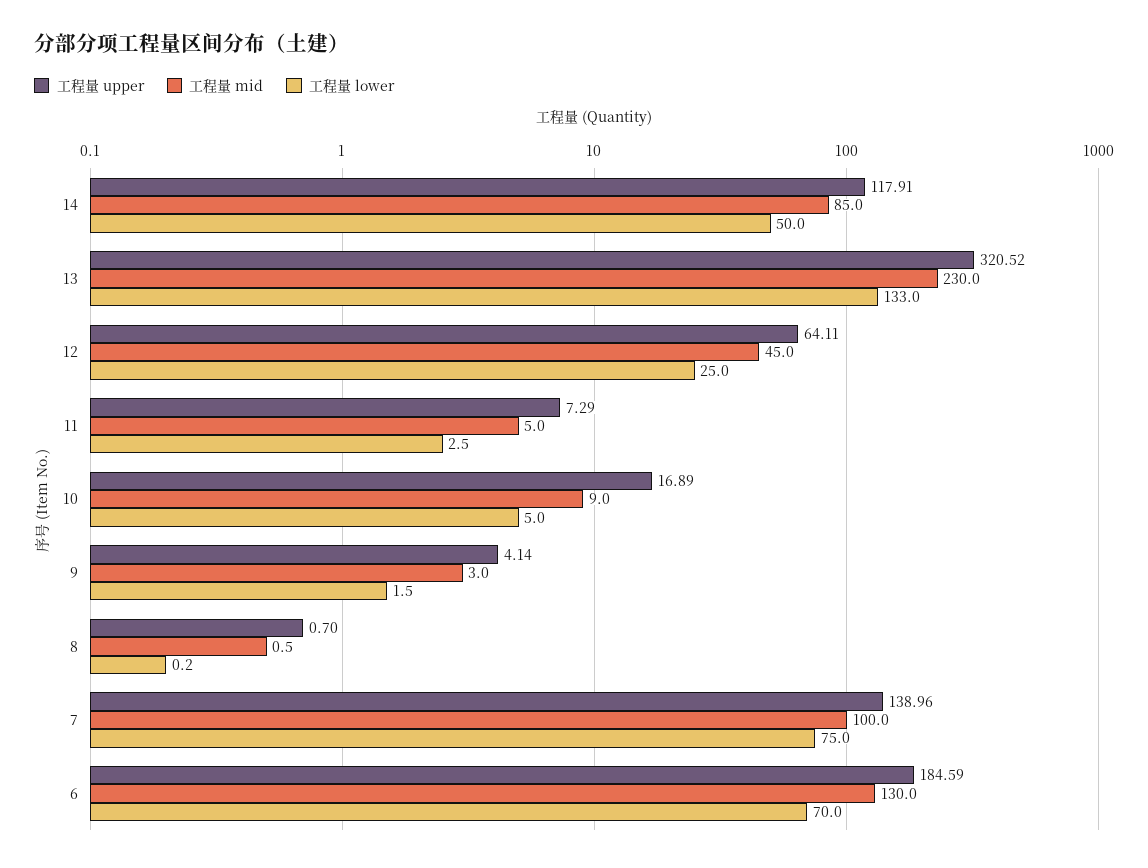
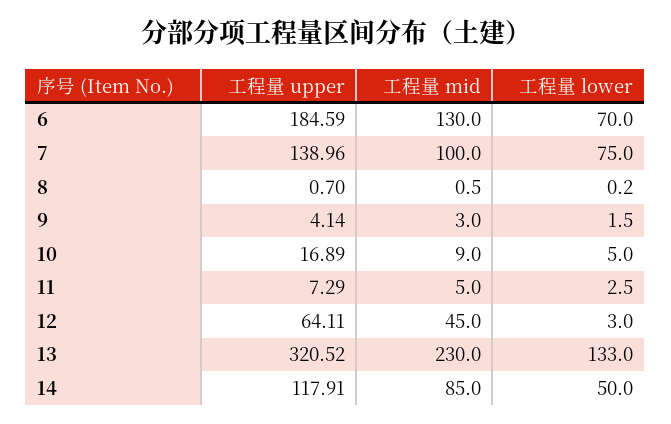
  {
    "工程量 upper": {
      "14": 117.91,
      "13": 320.52,
      "12": 64.11,
      "11": 7.29,
      "10": 16.89,
      "9": 4.14,
      "8": 0.7,
      "7": 138.96,
      "6": 184.59
    },
    "工程量 mid": {
      "14": 85,
      "13": 230,
      "12": 45,
      "11": 5,
      "10": 9,
      "9": 3,
      "8": 0.5,
      "7": 100,
      "6": 130
    },
    "工程量 lower": {
      "14": 50,
      "13": 133,
-     "12": 25,
+     "12": 3,
      "11": 2.5,
      "10": 5,
      "9": 1.5,
      "8": 0.2,
      "7": 75,
      "6": 70
    }
  }

